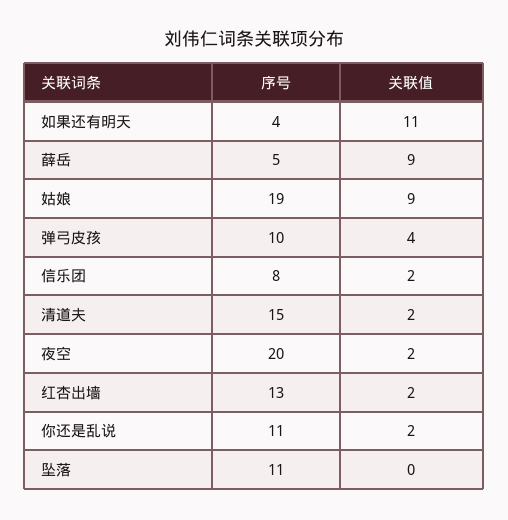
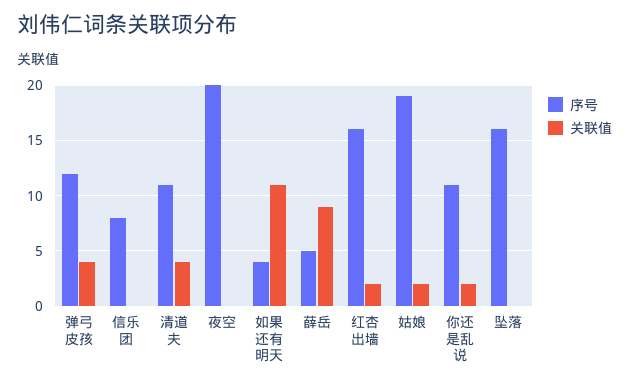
  {
    "序号": {
      "如果还有明天": 4,
      "薛岳": 5,
      "姑娘": 19,
-     "弹弓皮孩": 10,
+     "弹弓皮孩": 12,
      "信乐团": 8,
-     "清道夫": 15,
+     "清道夫": 11,
      "夜空": 20,
-     "红杏出墙": 13,
+     "红杏出墙": 16,
      "你还是乱说": 11,
-     "坠落": 11
+     "坠落": 16
    },
    "关联值": {
      "如果还有明天": 11,
      "薛岳": 9,
-     "姑娘": 9,
+     "姑娘": 2,
      "弹弓皮孩": 4,
-     "信乐团": 2,
+     "信乐团": 0,
-     "清道夫": 2,
+     "清道夫": 4,
-     "夜空": 2,
+     "夜空": 0,
      "红杏出墙": 2,
      "你还是乱说": 2,
      "坠落": 0
    }
  }

